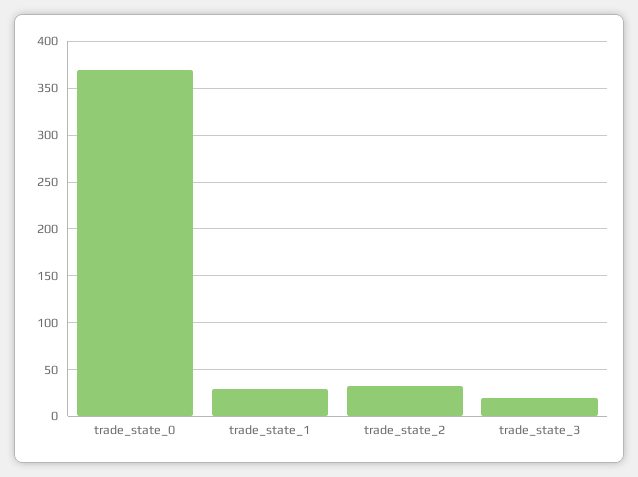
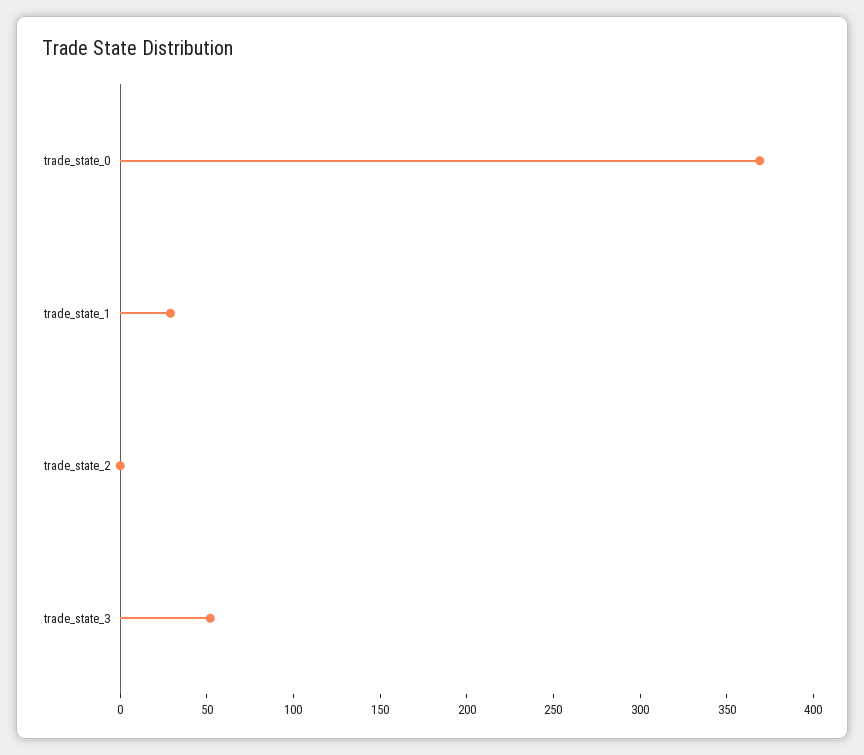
  {
    "trade_state_0": 370,
    "trade_state_1": 30,
-   "trade_state_2": 30,
+   "trade_state_2": 0,
-   "trade_state_3": 20
+   "trade_state_3": 50
  }

